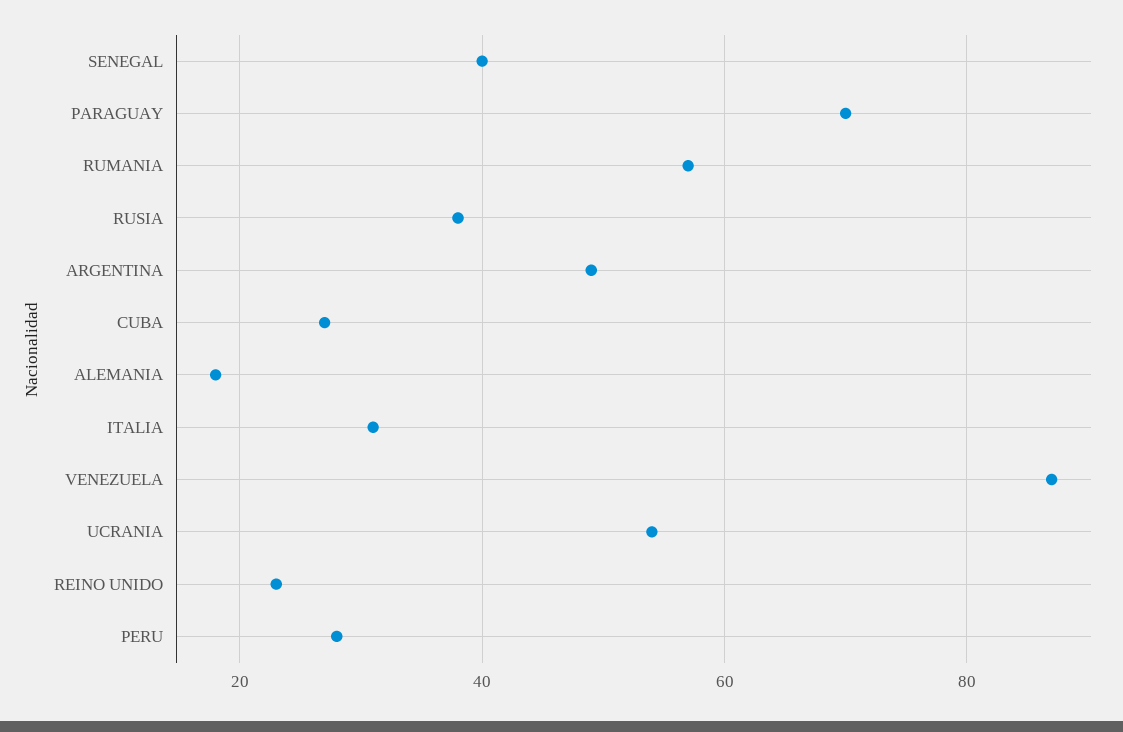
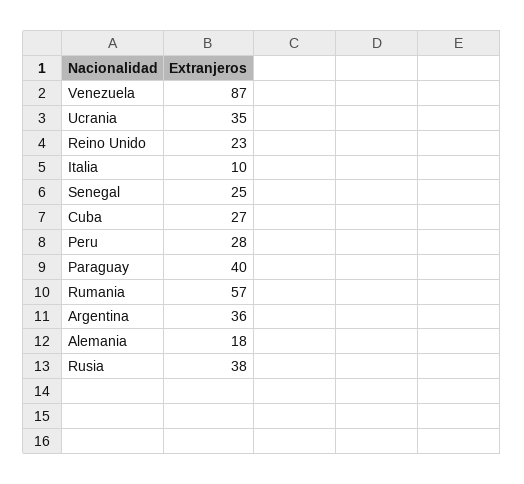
  {
-   "SENEGAL": 40,
+   "SENEGAL": 25,
-   "PARAGUAY": 70,
+   "PARAGUAY": 40,
    "RUMANIA": 57,
    "RUSIA": 38,
-   "ARGENTINA": 50,
+   "ARGENTINA": 36,
    "CUBA": 27,
    "ALEMANIA": 18,
-   "ITALIA": 30,
+   "ITALIA": 10,
    "VENEZUELA": 87,
-   "UCRANIA": 55,
+   "UCRANIA": 35,
    "REINO UNIDO": 23,
    "PERU": 28
  }

